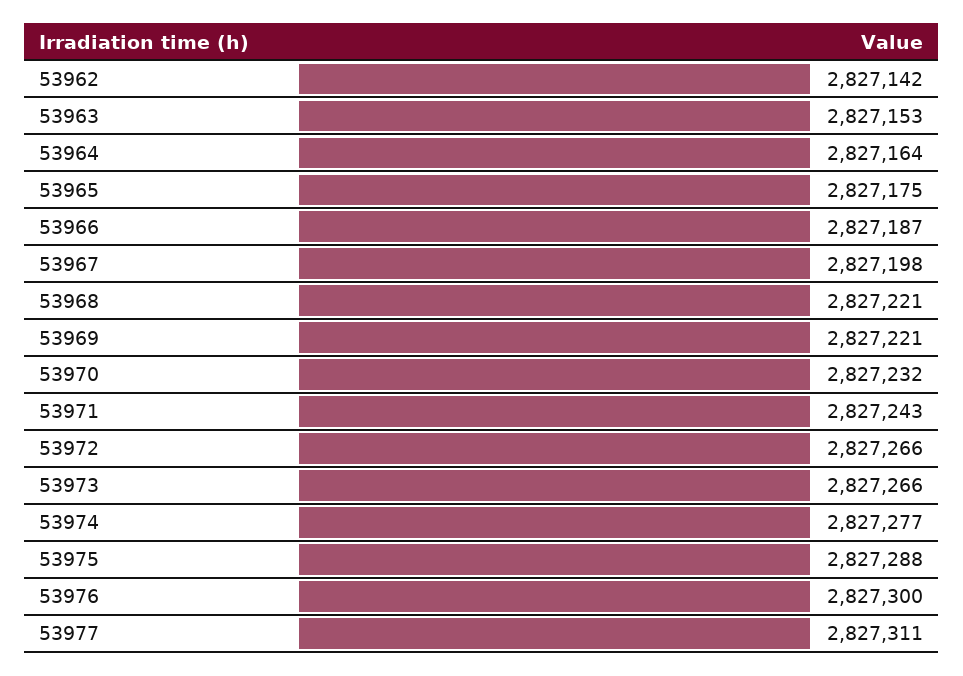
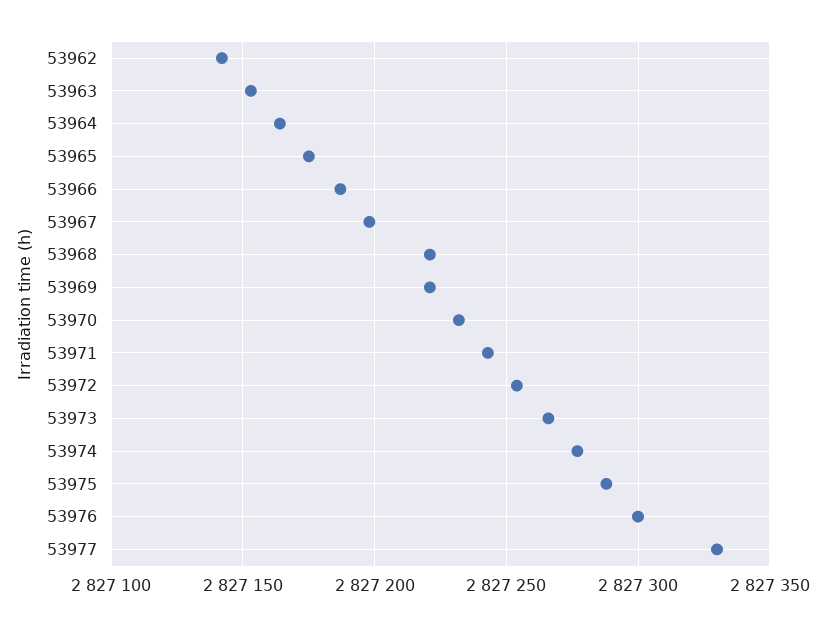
  {
    "53962": 2827142,
    "53963": 2827153,
    "53964": 2827164,
    "53965": 2827175,
    "53966": 2827187,
    "53967": 2827198,
    "53968": 2827221,
    "53969": 2827221,
    "53970": 2827232,
    "53971": 2827243,
-   "53972": 2827266,
+   "53972": 2827255,
    "53973": 2827266,
    "53974": 2827277,
    "53975": 2827288,
    "53976": 2827300,
-   "53977": 2827311
+   "53977": 2827330
  }

